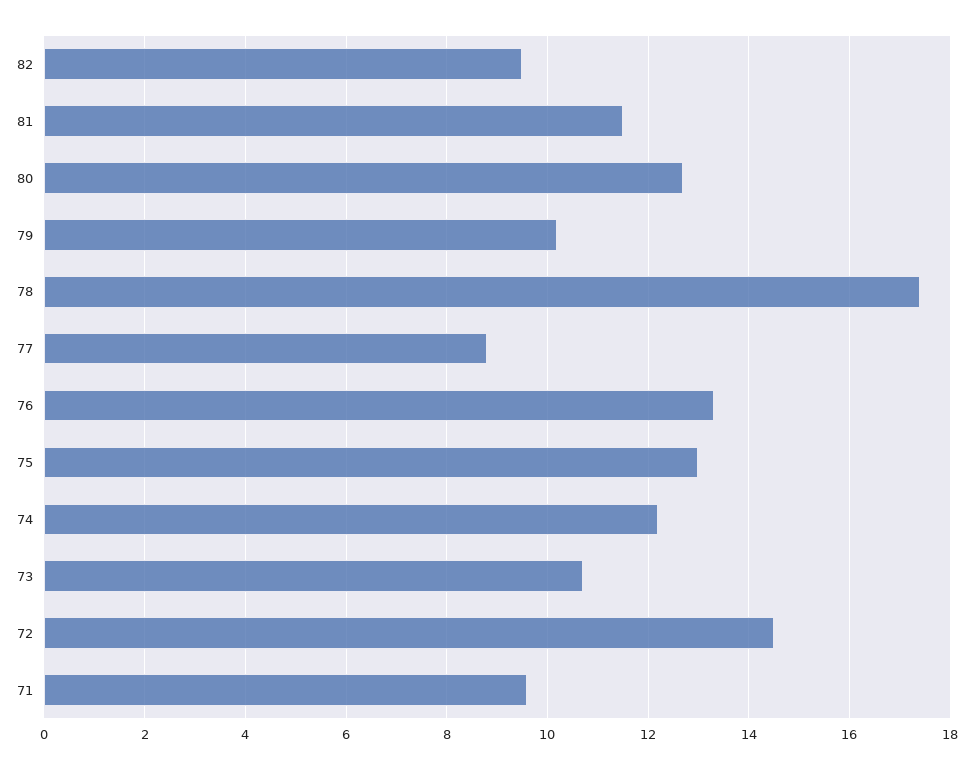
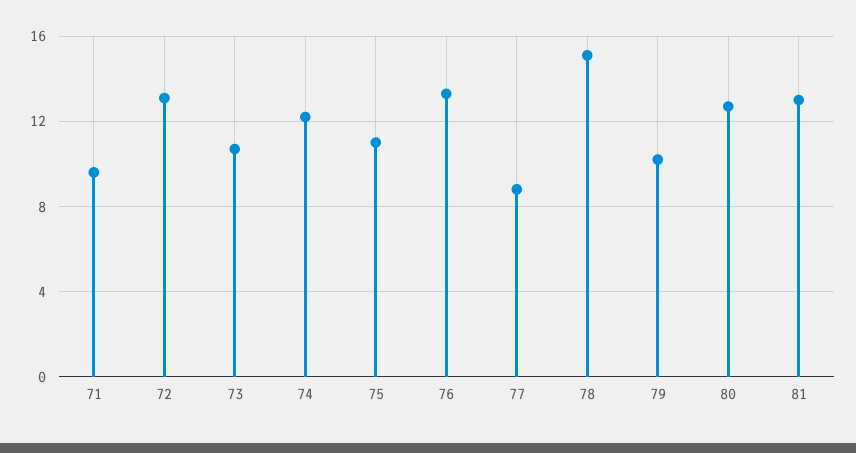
  {
-   "82": 9.5,
-   "81": 11.5,
+   "81": 13,
    "80": 12.5,
    "79": 10,
-   "78": 17.5,
+   "78": 15,
    "77": 9,
    "76": 13.5,
-   "75": 13,
+   "75": 11,
    "74": 12,
    "73": 10.5,
-   "72": 14.5,
+   "72": 13,
    "71": 9.5
  }

